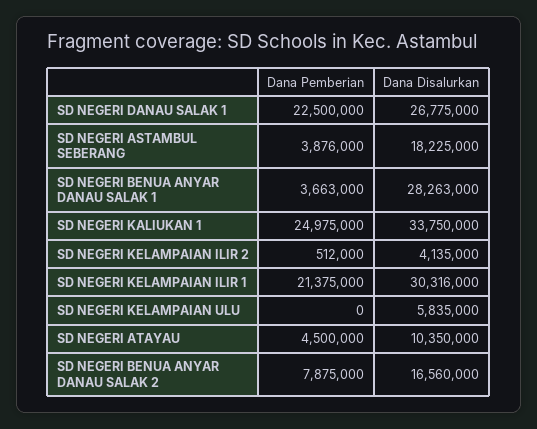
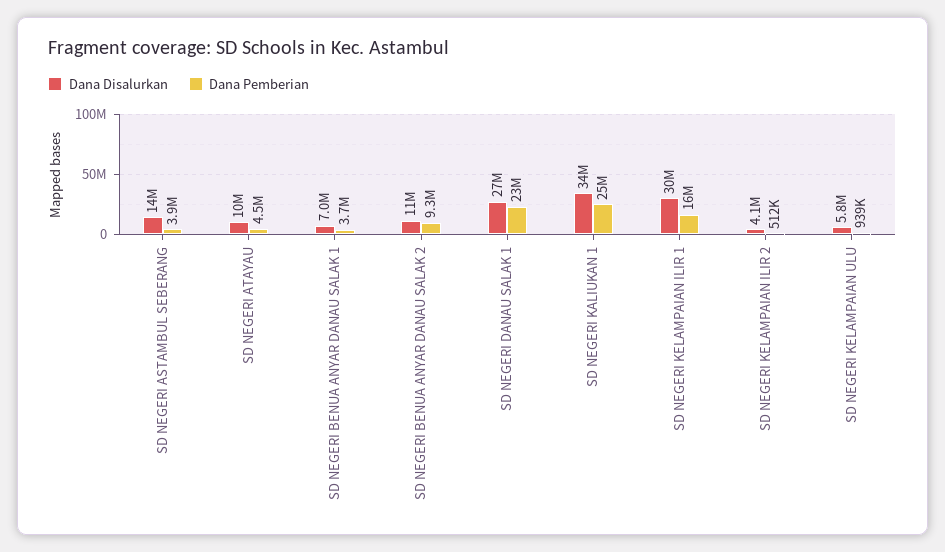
  {
    "Dana Pemberian": {
      "SD NEGERI DANAU SALAK 1": 22500000,
      "SD NEGERI ASTAMBUL SEBERANG": 3876000,
      "SD NEGERI BENUA ANYAR DANAU SALAK 1": 3663000,
      "SD NEGERI KALIUKAN 1": 24975000,
      "SD NEGERI KELAMPAIAN ILIR 2": 512000,
-     "SD NEGERI KELAMPAIAN ILIR 1": 21375000,
+     "SD NEGERI KELAMPAIAN ILIR 1": 16000000,
-     "SD NEGERI KELAMPAIAN ULU": 0,
+     "SD NEGERI KELAMPAIAN ULU": 939000,
      "SD NEGERI ATAYAU": 4500000,
-     "SD NEGERI BENUA ANYAR DANAU SALAK 2": 7875000
+     "SD NEGERI BENUA ANYAR DANAU SALAK 2": 9300000
    },
    "Dana Disalurkan": {
      "SD NEGERI DANAU SALAK 1": 26775000,
-     "SD NEGERI ASTAMBUL SEBERANG": 18225000,
+     "SD NEGERI ASTAMBUL SEBERANG": 14000000,
-     "SD NEGERI BENUA ANYAR DANAU SALAK 1": 28263000,
+     "SD NEGERI BENUA ANYAR DANAU SALAK 1": 7000000,
      "SD NEGERI KALIUKAN 1": 33750000,
      "SD NEGERI KELAMPAIAN ILIR 2": 4135000,
      "SD NEGERI KELAMPAIAN ILIR 1": 30316000,
      "SD NEGERI KELAMPAIAN ULU": 5835000,
      "SD NEGERI ATAYAU": 10350000,
-     "SD NEGERI BENUA ANYAR DANAU SALAK 2": 16560000
+     "SD NEGERI BENUA ANYAR DANAU SALAK 2": 11000000
    }
  }

